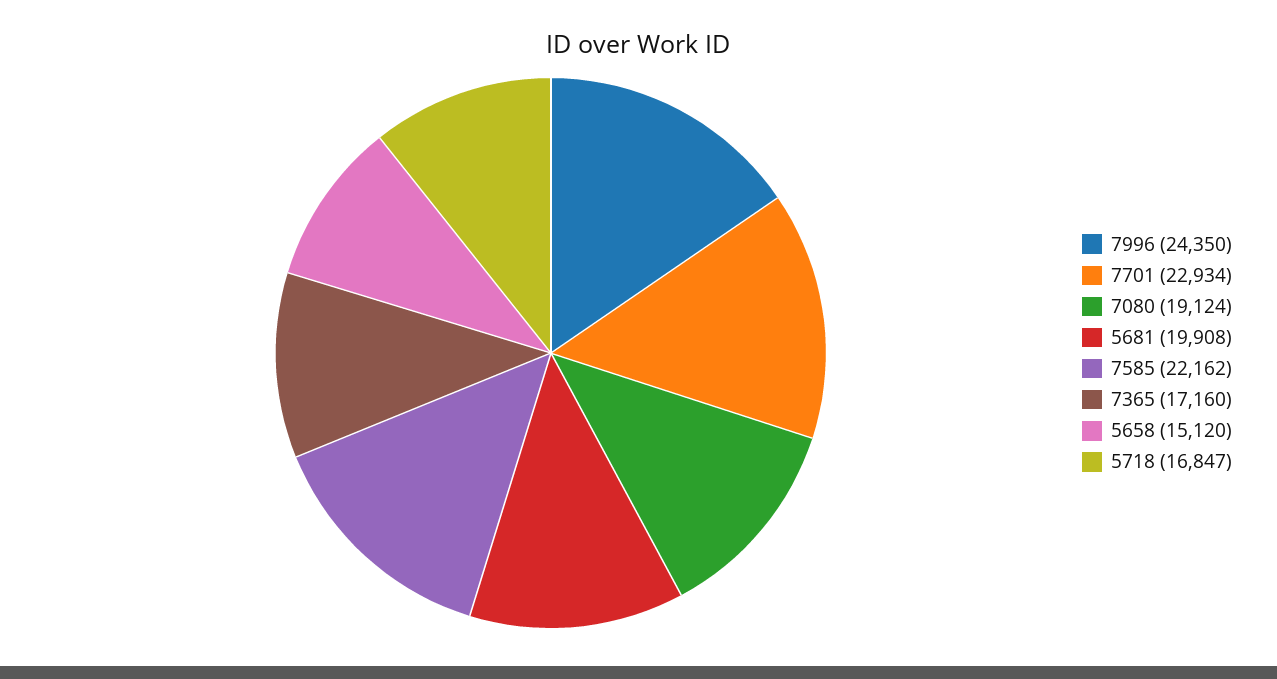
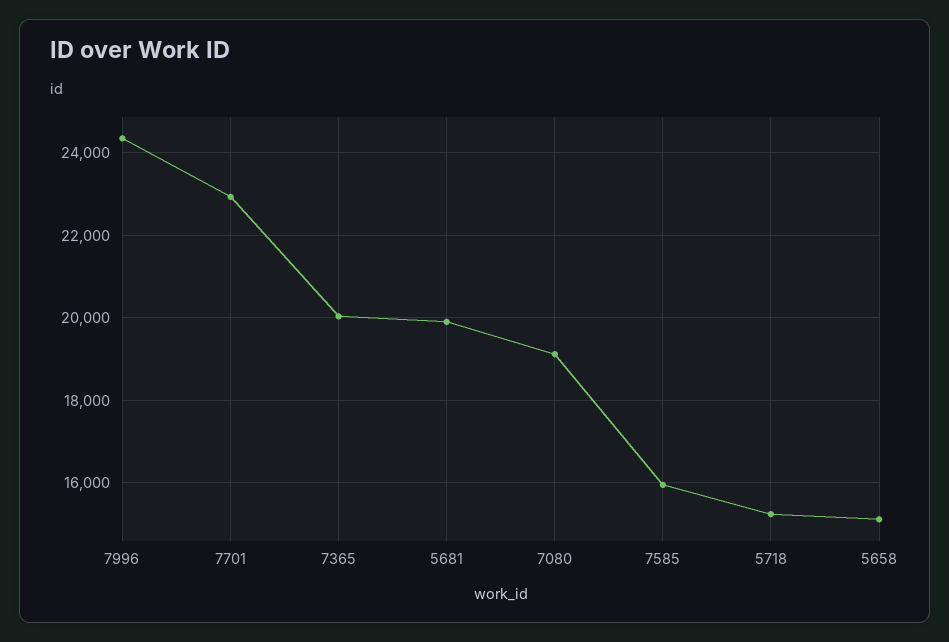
  {
    "7996": 24350,
    "7701": 22934,
    "7080": 19124,
    "5681": 19908,
-   "7585": 22162,
+   "7585": 16000,
-   "7365": 17160,
+   "7365": 20000,
    "5658": 15120,
-   "5718": 16847
+   "5718": 15200
  }

